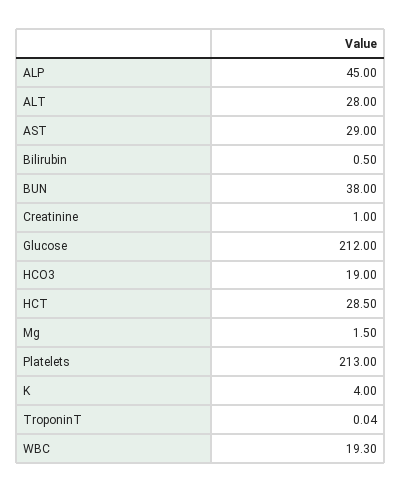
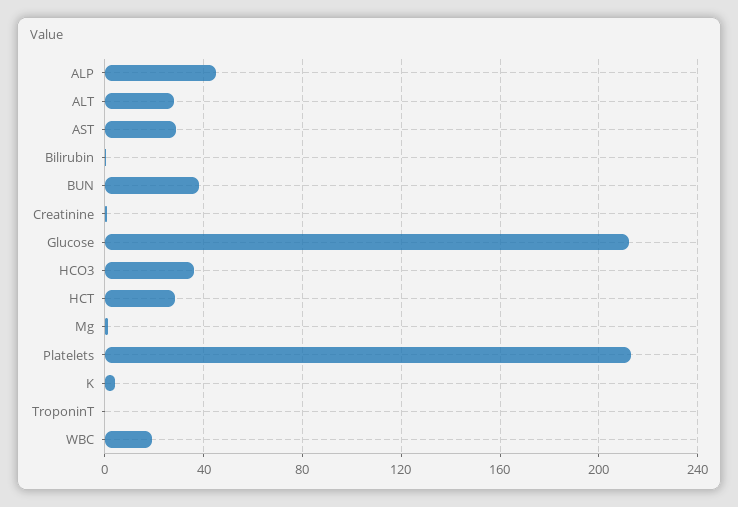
  {
    "ALP": 45,
    "ALT": 28,
    "AST": 29,
    "Bilirubin": 0.5,
    "BUN": 38,
    "Creatinine": 1,
    "Glucose": 212,
-   "HCO3": 19,
+   "HCO3": 35,
    "HCT": 28.5,
    "Mg": 1.5,
    "Platelets": 213,
    "K": 4,
    "TroponinT": 0.04,
    "WBC": 19.3
  }

